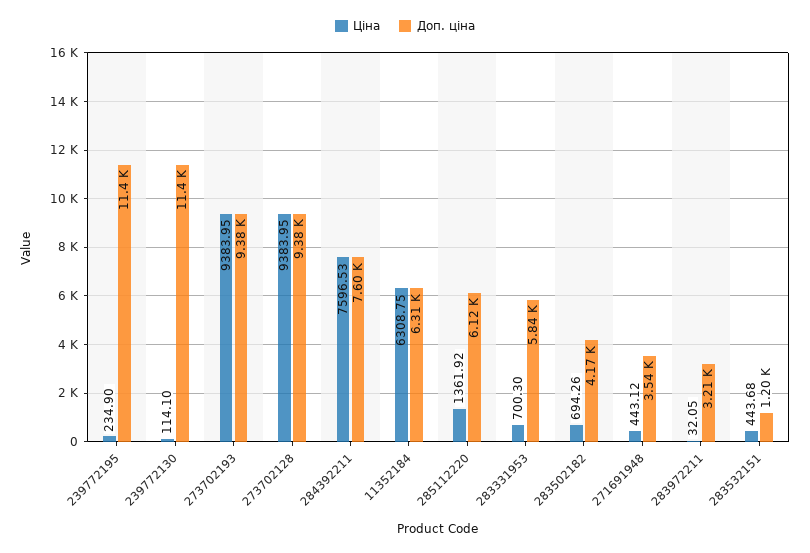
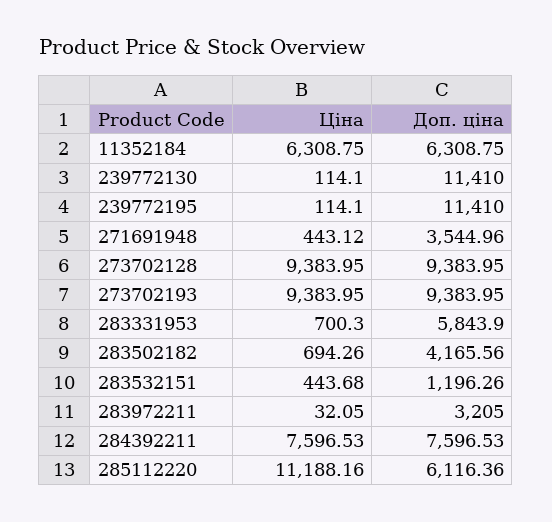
  {
    "Ціна": {
-     "239772195": 234.9,
+     "239772195": 114.1,
      "239772130": 114.1,
      "273702193": 9383.95,
      "273702128": 9383.95,
      "284392211": 7596.53,
      "11352184": 6308.75,
-     "285112220": 1361.92,
+     "285112220": 11188.16,
      "283331953": 700.3,
      "283502182": 694.26,
      "271691948": 443.12,
      "283972211": 32.05,
      "283532151": 443.68
    },
    "Доп. ціна": {
      "239772195": 11410,
      "239772130": 11410,
      "273702193": 9383.95,
      "273702128": 9383.95,
      "284392211": 7596.53,
      "11352184": 6308.75,
      "285112220": 6116.36,
      "283331953": 5843.9,
      "283502182": 4165.56,
      "271691948": 3544.96,
      "283972211": 3205,
      "283532151": 1196.26
    }
  }

